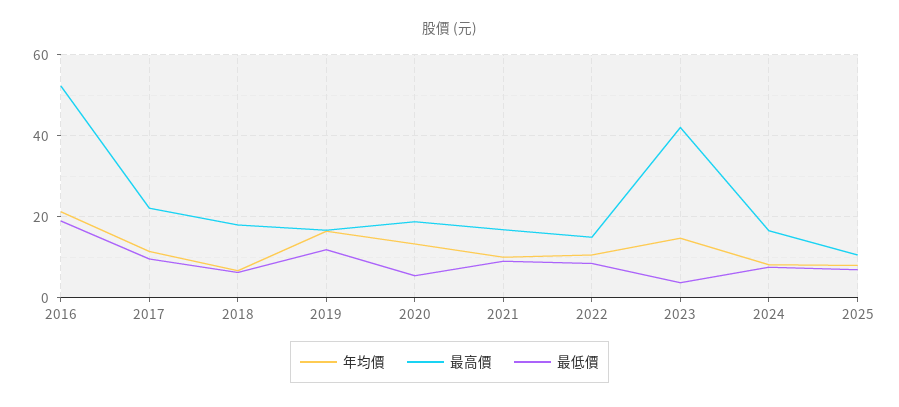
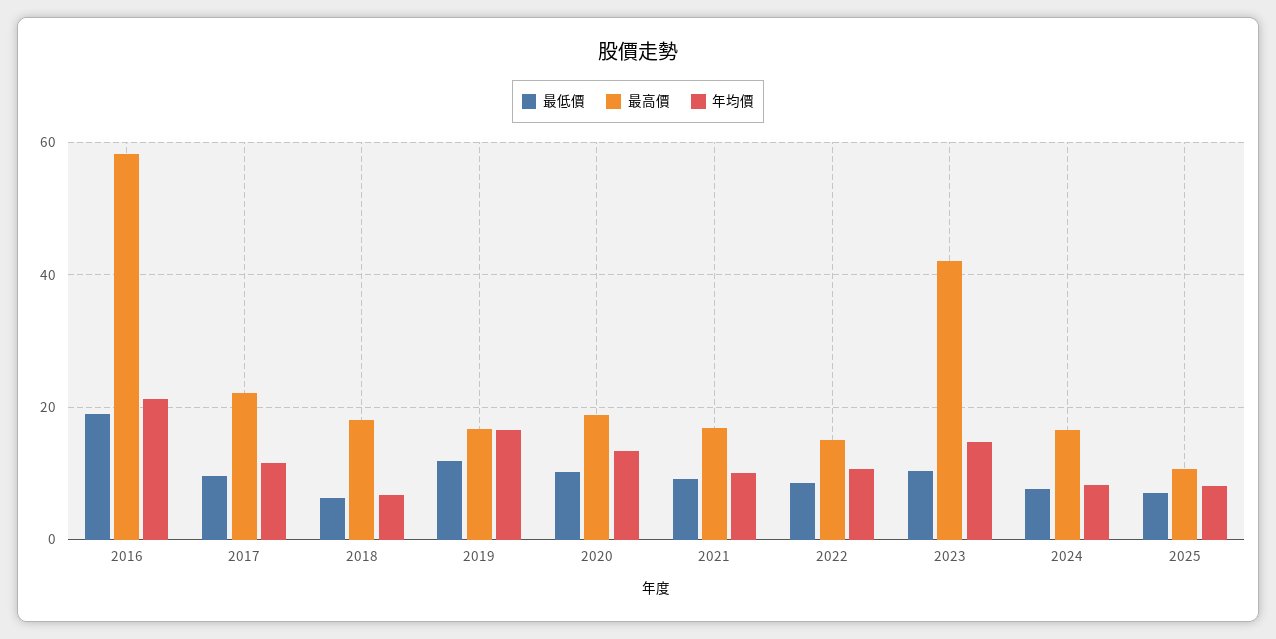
  {
    "年均價": {
      "2016": 22,
      "2017": 12,
      "2018": 6,
      "2019": 16,
      "2020": 14,
      "2021": 10,
      "2022": 10,
      "2023": 14,
      "2024": 8,
      "2025": 8
    },
    "最高價": {
-     "2016": 52,
+     "2016": 58,
      "2017": 22,
      "2018": 18,
      "2019": 16,
      "2020": 18,
      "2021": 16,
      "2022": 16,
      "2023": 42,
      "2024": 16,
      "2025": 10
    },
    "最低價": {
      "2016": 20,
      "2017": 10,
      "2018": 6,
      "2019": 12,
-     "2020": 6,
+     "2020": 10,
      "2021": 10,
      "2022": 8,
-     "2023": 4,
+     "2023": 10,
      "2024": 8,
      "2025": 6
    }
  }

